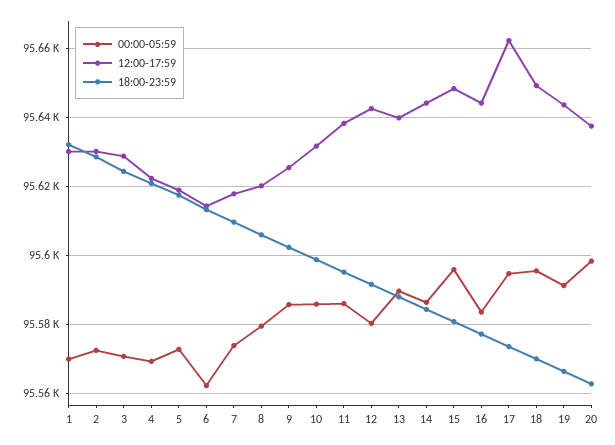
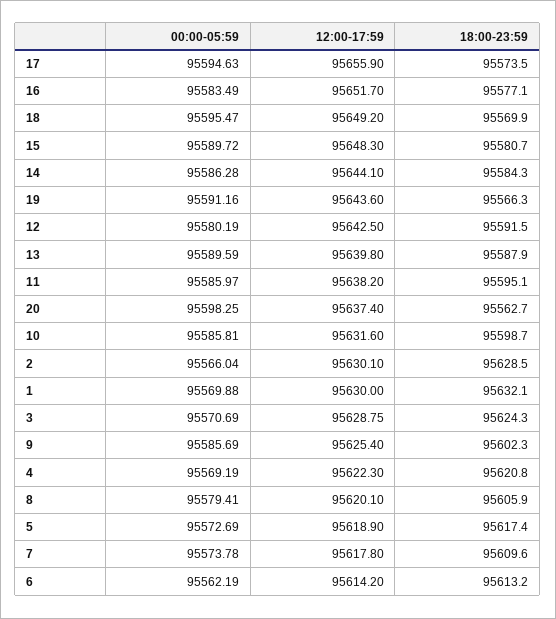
  {
    "00:00-05:59": {
      "1": 95569.88,
-     "2": 95572,
+     "2": 95566.04,
      "3": 95570.69,
      "4": 95569.19,
      "5": 95572.69,
      "6": 95562.19,
      "7": 95573.78,
      "8": 95579.41,
      "9": 95585.69,
      "10": 95585.81,
      "11": 95585.97,
      "12": 95580.19,
      "13": 95589.59,
      "14": 95586.28,
-     "15": 95596,
+     "15": 95589.72,
      "16": 95583.49,
      "17": 95594.63,
      "18": 95595.47,
      "19": 95591.16,
      "20": 95598.25
    },
    "12:00-17:59": {
      "1": 95630,
      "2": 95630.1,
      "3": 95628.75,
      "4": 95622.3,
      "5": 95618.9,
      "6": 95614.2,
      "7": 95617.8,
      "8": 95620.1,
      "9": 95625.4,
      "10": 95631.6,
      "11": 95638.2,
      "12": 95642.5,
      "13": 95639.8,
      "14": 95644.1,
      "15": 95648.3,
-     "16": 95644,
+     "16": 95651.7,
-     "17": 95662,
+     "17": 95655.9,
      "18": 95649.2,
      "19": 95643.6,
      "20": 95637.4
    },
    "18:00-23:59": {
      "1": 95632.1,
      "2": 95628.5,
      "3": 95624.3,
      "4": 95620.8,
      "5": 95617.4,
      "6": 95613.2,
      "7": 95609.6,
      "8": 95605.9,
      "9": 95602.3,
      "10": 95598.7,
      "11": 95595.1,
      "12": 95591.5,
      "13": 95587.9,
      "14": 95584.3,
      "15": 95580.7,
      "16": 95577.1,
      "17": 95573.5,
      "18": 95569.9,
      "19": 95566.3,
      "20": 95562.7
    }
  }

